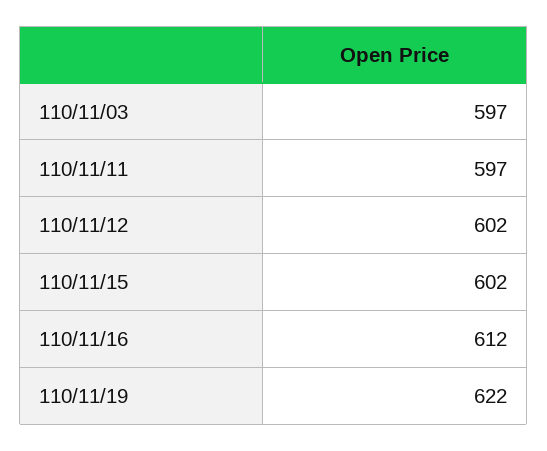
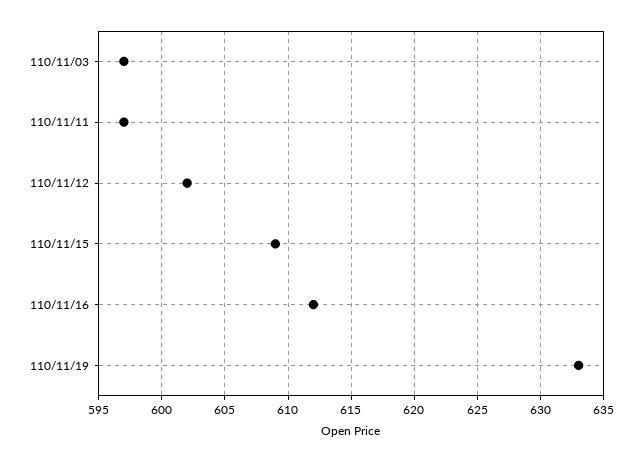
  {
    "110/11/03": 597,
    "110/11/11": 597,
    "110/11/12": 602,
-   "110/11/15": 602,
+   "110/11/15": 609,
    "110/11/16": 612,
-   "110/11/19": 622
+   "110/11/19": 633
  }

